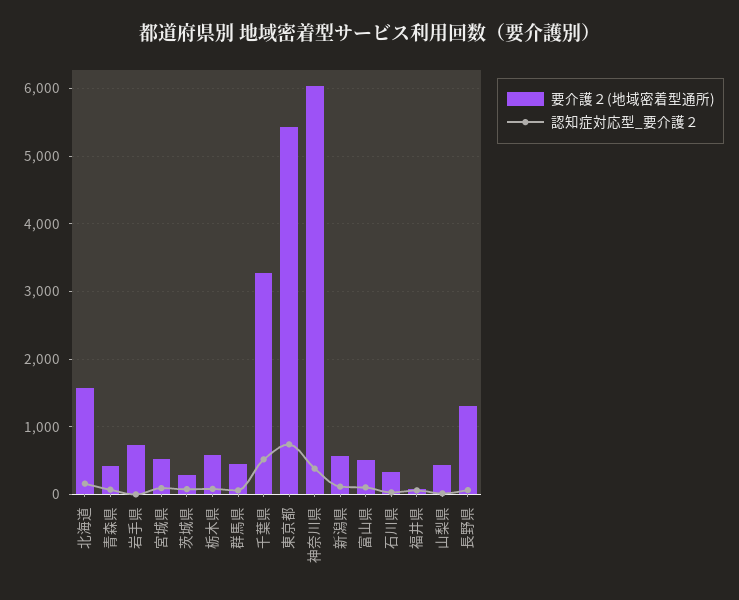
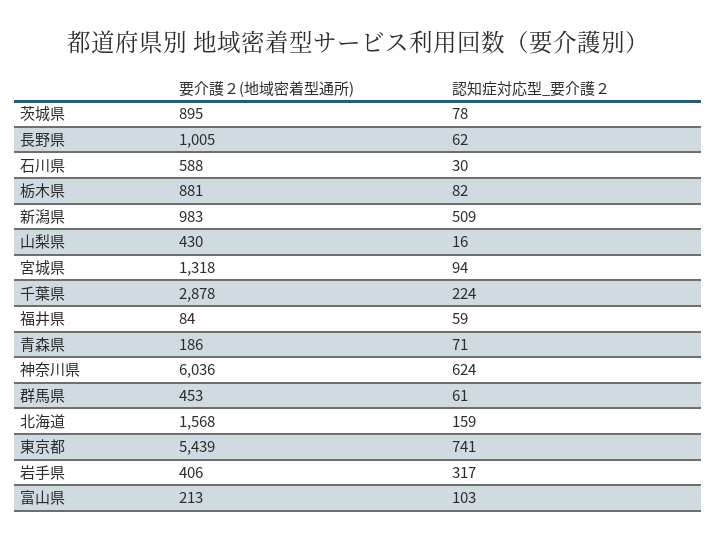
  {
    "要介護２(地域密着型通所)": {
      "北海道": 1568,
-     "青森県": 400,
+     "青森県": 186,
-     "岩手県": 700,
+     "岩手県": 406,
-     "宮城県": 500,
+     "宮城県": 1318,
-     "茨城県": 300,
+     "茨城県": 895,
-     "栃木県": 600,
+     "栃木県": 881,
      "群馬県": 453,
-     "千葉県": 3300,
+     "千葉県": 2878,
      "東京都": 5439,
      "神奈川県": 6036,
-     "新潟県": 600,
+     "新潟県": 983,
-     "富山県": 500,
+     "富山県": 213,
-     "石川県": 300,
+     "石川県": 588,
      "福井県": 84,
      "山梨県": 430,
-     "長野県": 1300
+     "長野県": 1005
    },
    "認知症対応型_要介護２": {
      "北海道": 159,
      "青森県": 71,
-     "岩手県": 0,
+     "岩手県": 317,
      "宮城県": 94,
      "茨城県": 78,
      "栃木県": 82,
      "群馬県": 61,
-     "千葉県": 500,
+     "千葉県": 224,
      "東京都": 741,
-     "神奈川県": 400,
+     "神奈川県": 624,
-     "新潟県": 100,
+     "新潟県": 509,
      "富山県": 103,
      "石川県": 30,
      "福井県": 59,
      "山梨県": 16,
      "長野県": 62
    }
  }

